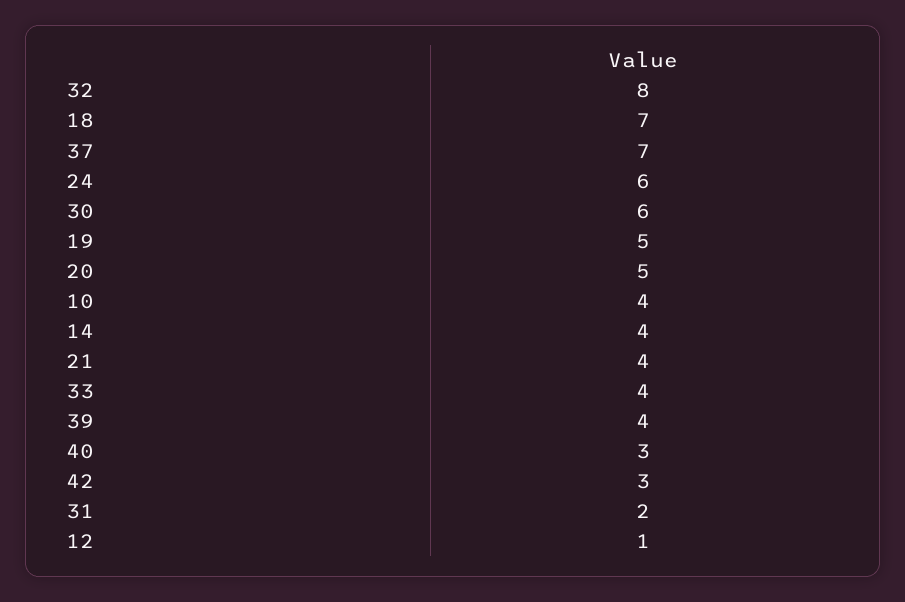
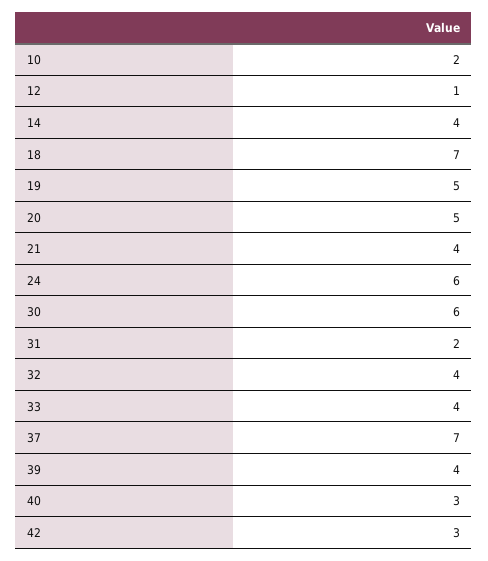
  {
-   "32": 8,
+   "32": 4,
    "18": 7,
    "37": 7,
    "24": 6,
    "30": 6,
    "19": 5,
    "20": 5,
-   "10": 4,
+   "10": 2,
    "14": 4,
    "21": 4,
    "33": 4,
    "39": 4,
    "40": 3,
    "42": 3,
    "31": 2,
    "12": 1
  }

